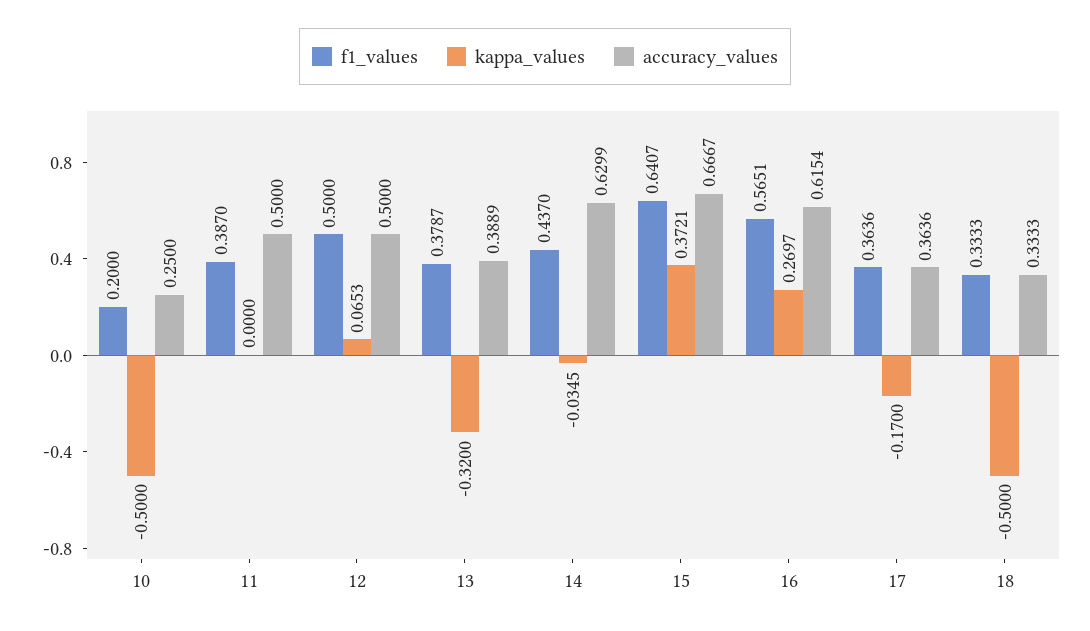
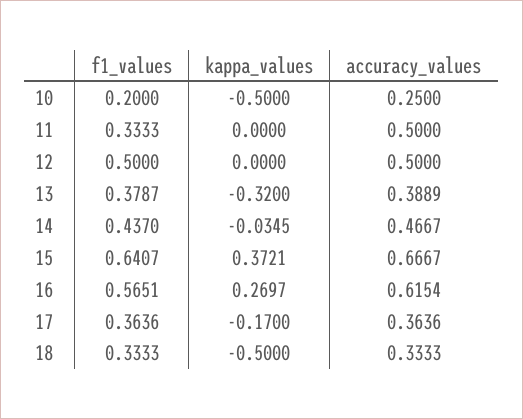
  {
    "f1_values": {
      "10": 0.2,
-     "11": 0.387,
+     "11": 0.3333,
      "12": 0.5,
      "13": 0.3787,
      "14": 0.437,
      "15": 0.6407,
      "16": 0.5651,
      "17": 0.3636,
      "18": 0.3333
    },
    "kappa_values": {
      "10": -0.5,
      "11": 0,
-     "12": 0.0653,
+     "12": 0,
      "13": -0.32,
      "14": -0.0345,
      "15": 0.3721,
      "16": 0.2697,
      "17": -0.17,
      "18": -0.5
    },
    "accuracy_values": {
      "10": 0.25,
      "11": 0.5,
      "12": 0.5,
      "13": 0.3889,
-     "14": 0.6299,
+     "14": 0.4667,
      "15": 0.6667,
      "16": 0.6154,
      "17": 0.3636,
      "18": 0.3333
    }
  }

